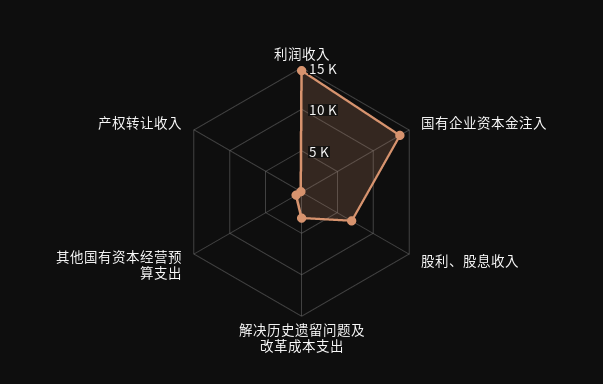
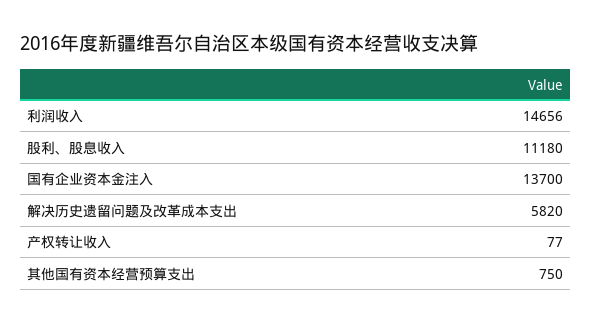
  {
    "利润收入": 14656,
    "国有企业资本金注入": 13700,
-   "股利、股息收入": 7000,
+   "股利、股息收入": 11180,
-   "解决历史遗留问题及改革成本支出": 3000,
+   "解决历史遗留问题及改革成本支出": 5820,
    "其他国有资本经营预算支出": 750,
    "产权转让收入": 77
  }

